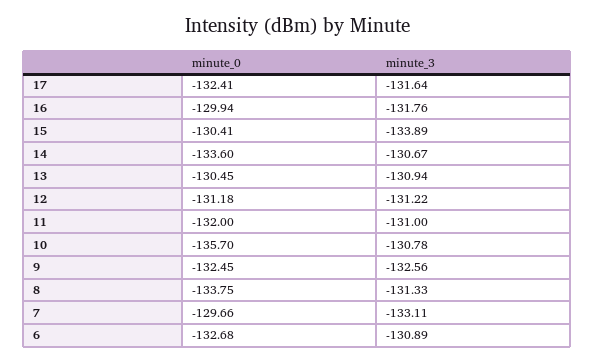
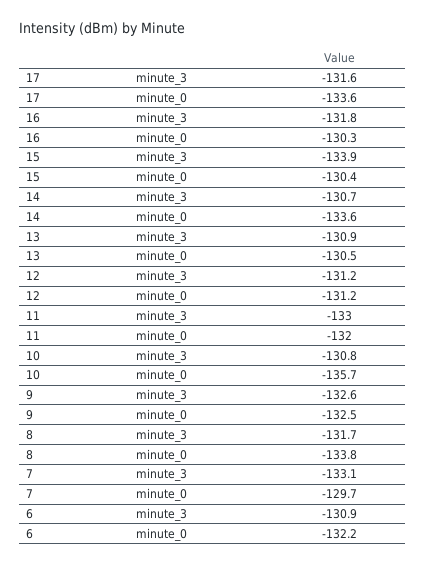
  {
    "minute_0": {
-     "17": -132.41,
+     "17": -133.6,
-     "16": -129.94,
+     "16": -130.3,
      "15": -130.41,
      "14": -133.6,
      "13": -130.45,
      "12": -131.18,
      "11": -132,
      "10": -135.7,
      "9": -132.45,
      "8": -133.75,
      "7": -129.66,
-     "6": -132.68
+     "6": -132.2
    },
    "minute_3": {
      "17": -131.64,
      "16": -131.76,
      "15": -133.89,
      "14": -130.67,
      "13": -130.94,
      "12": -131.22,
-     "11": -131,
+     "11": -133,
      "10": -130.78,
      "9": -132.56,
-     "8": -131.33,
+     "8": -131.7,
      "7": -133.11,
      "6": -130.89
    }
  }

